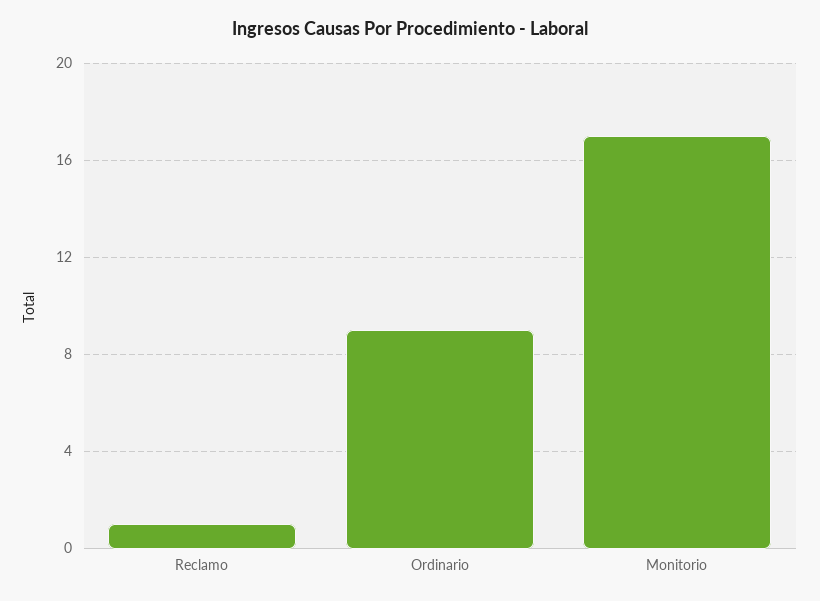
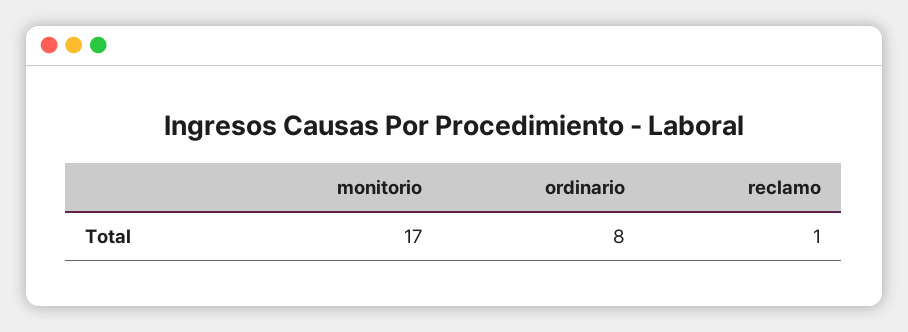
  {
    "Reclamo": 1,
-   "Ordinario": 9,
+   "Ordinario": 8,
    "Monitorio": 17
  }

